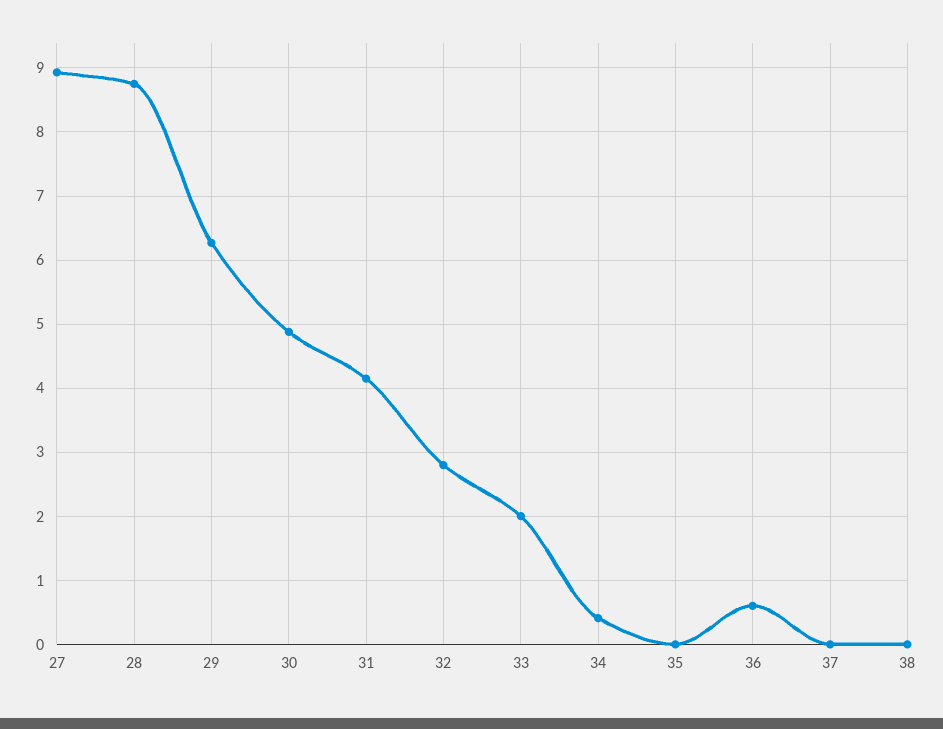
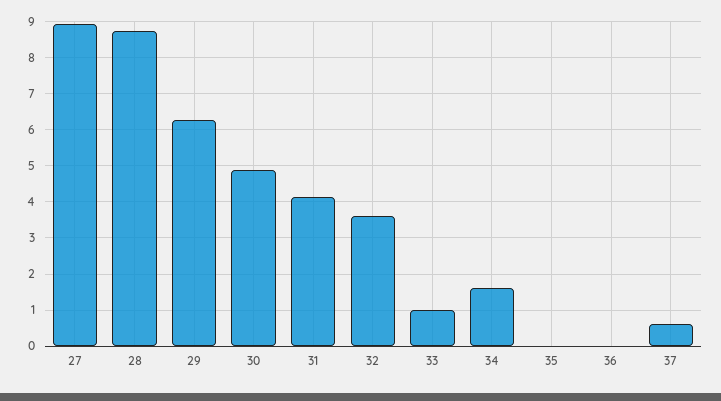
  {
    "27": 8.9,
    "28": 8.8,
    "29": 6.3,
    "30": 4.9,
    "31": 4.2,
-   "32": 2.8,
+   "32": 3.6,
-   "33": 2,
+   "33": 1,
-   "34": 0.4,
+   "34": 1.6,
    "35": 0,
-   "36": 0.6,
+   "36": 0,
-   "37": 0,
+   "37": 0.6
-   "38": 0
  }

